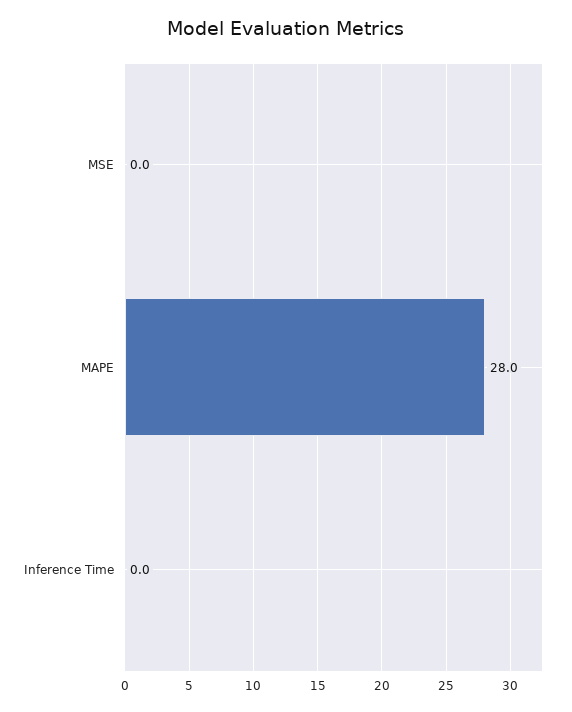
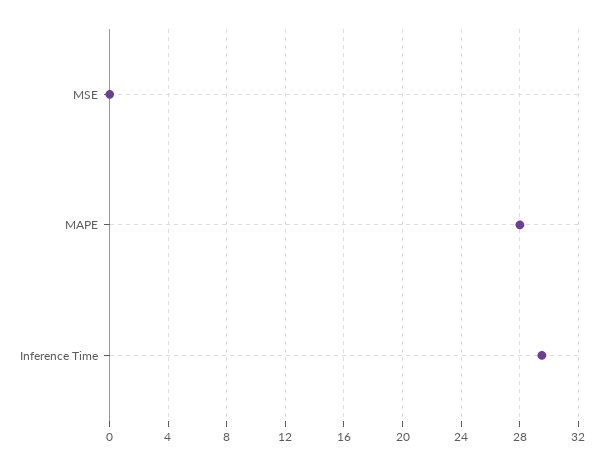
  {
    "MSE": 0,
    "MAPE": 28,
-   "Inference Time": 0
+   "Inference Time": 29.5
  }

